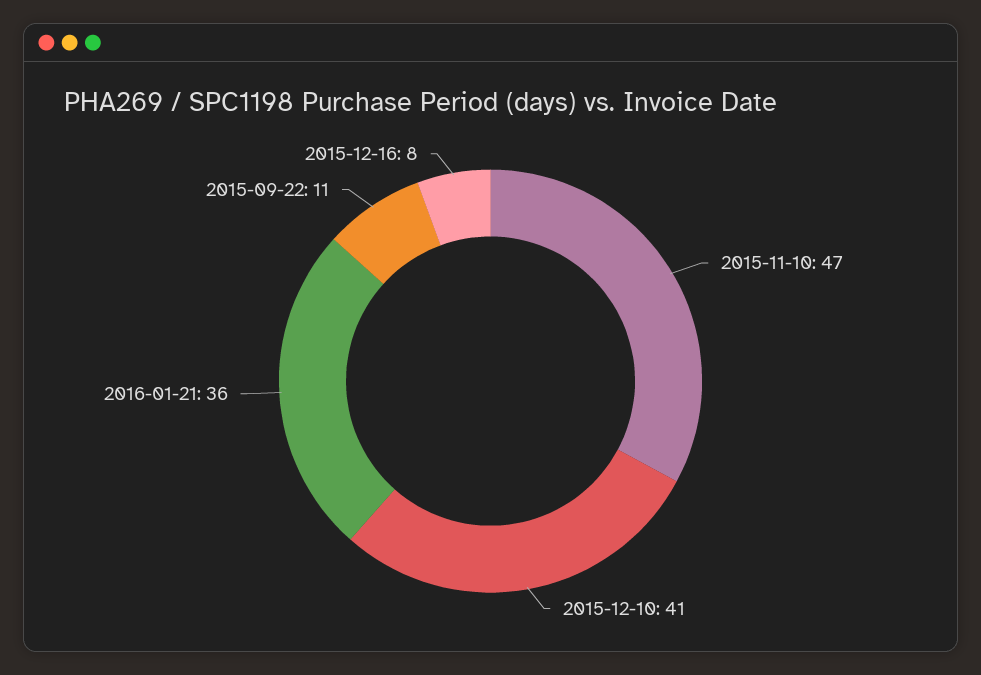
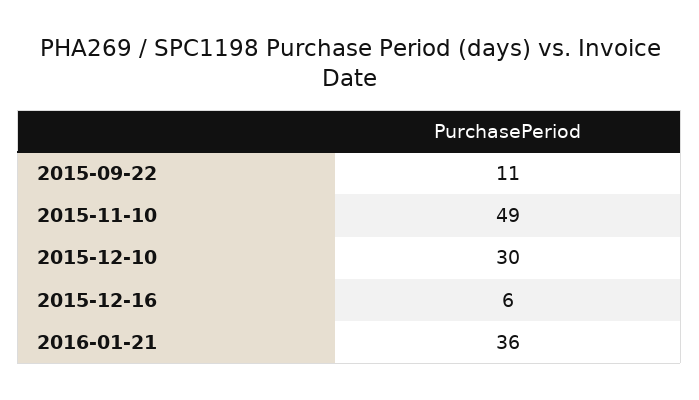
  {
-   "2015-11-10": 47,
+   "2015-11-10": 49,
-   "2015-12-10": 41,
+   "2015-12-10": 30,
    "2016-01-21": 36,
    "2015-09-22": 11,
-   "2015-12-16": 8
+   "2015-12-16": 6
  }

